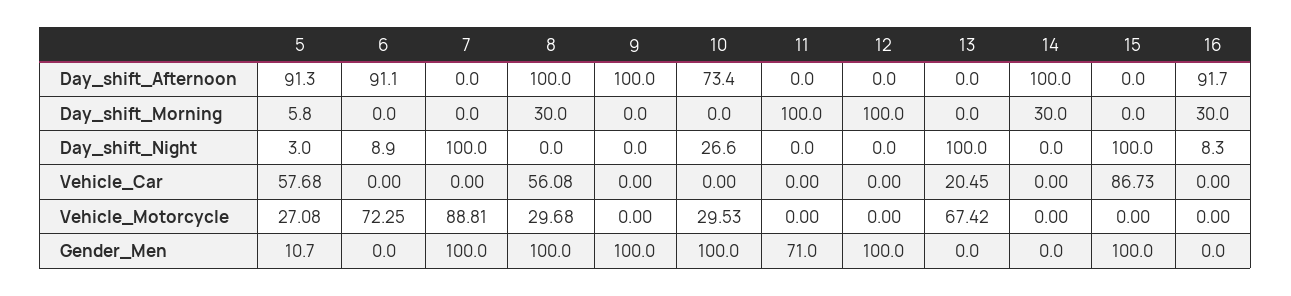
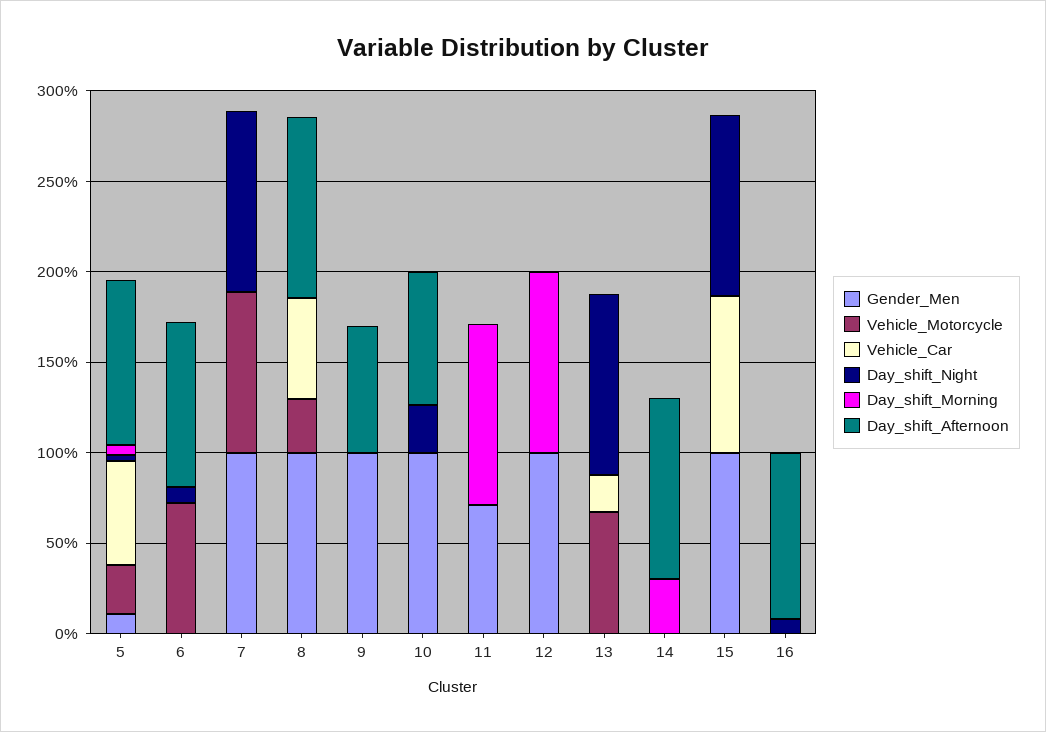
  {
    "Day_shift_Afternoon": {
      "5": 91.3,
      "6": 91.1,
      "7": 0,
      "8": 100,
-     "9": 100,
+     "9": 70,
      "10": 73.4,
      "11": 0,
      "12": 0,
      "13": 0,
      "14": 100,
      "15": 0,
      "16": 91.7
    },
    "Day_shift_Morning": {
      "5": 5.8,
      "6": 0,
      "7": 0,
-     "8": 30,
+     "8": 0,
      "9": 0,
      "10": 0,
      "11": 100,
      "12": 100,
      "13": 0,
      "14": 30,
      "15": 0,
-     "16": 30
+     "16": 0
    },
    "Day_shift_Night": {
      "5": 3,
      "6": 8.9,
      "7": 100,
      "8": 0,
      "9": 0,
      "10": 26.6,
      "11": 0,
      "12": 0,
      "13": 100,
      "14": 0,
      "15": 100,
      "16": 8.3
    },
    "Vehicle_Car": {
      "5": 57.68,
      "6": 0,
      "7": 0,
      "8": 56.08,
      "9": 0,
      "10": 0,
      "11": 0,
      "12": 0,
      "13": 20.45,
      "14": 0,
      "15": 86.73,
      "16": 0
    },
    "Vehicle_Motorcycle": {
      "5": 27.08,
      "6": 72.25,
      "7": 88.81,
      "8": 29.68,
      "9": 0,
-     "10": 29.53,
+     "10": 0,
      "11": 0,
      "12": 0,
      "13": 67.42,
      "14": 0,
      "15": 0,
      "16": 0
    },
    "Gender_Men": {
      "5": 10.7,
      "6": 0,
      "7": 100,
      "8": 100,
      "9": 100,
      "10": 100,
      "11": 71,
      "12": 100,
      "13": 0,
      "14": 0,
      "15": 100,
      "16": 0
    }
  }

